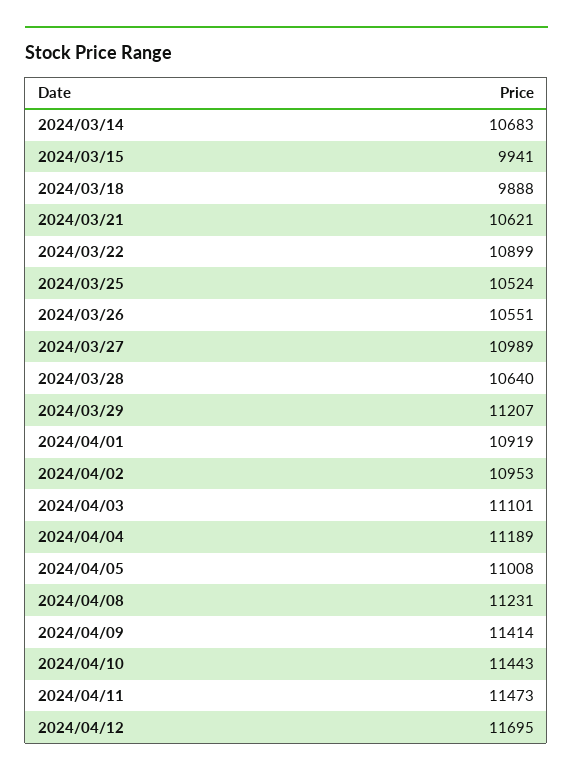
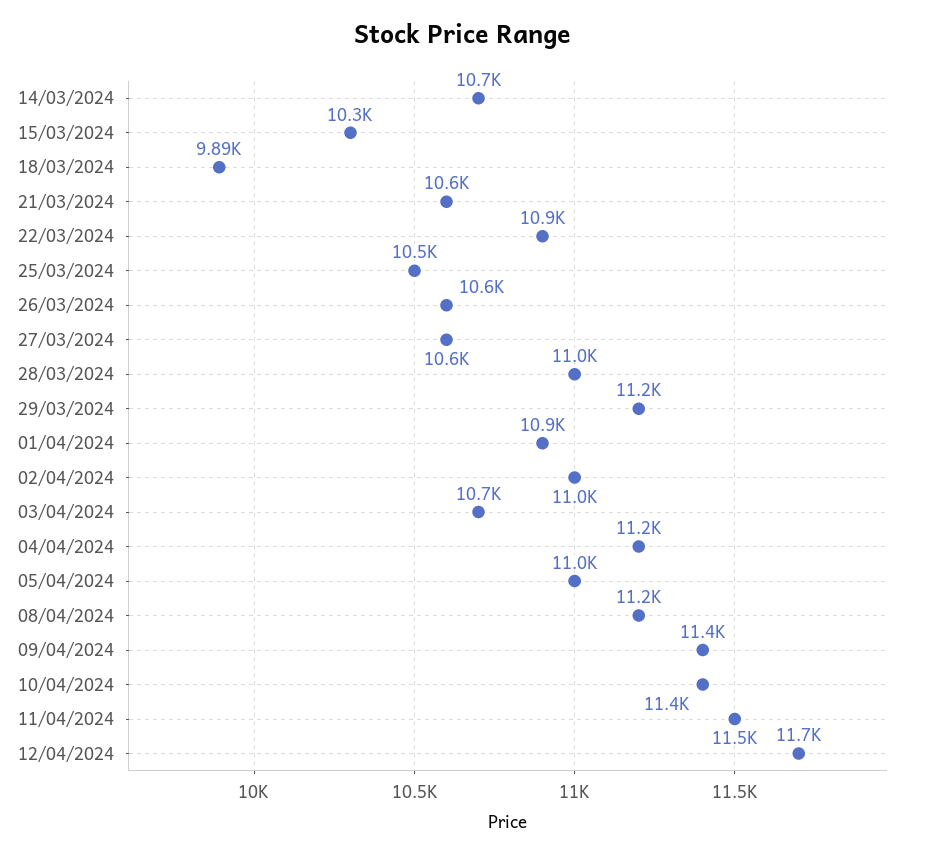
  {
    "2024/03/14": 10683,
-   "2024/03/15": 9941,
+   "2024/03/15": 10300,
    "2024/03/18": 9888,
    "2024/03/21": 10621,
    "2024/03/22": 10899,
    "2024/03/25": 10524,
    "2024/03/26": 10551,
-   "2024/03/27": 10989,
+   "2024/03/27": 10600,
-   "2024/03/28": 10640,
+   "2024/03/28": 11000,
    "2024/03/29": 11207,
    "2024/04/01": 10919,
    "2024/04/02": 10953,
-   "2024/04/03": 11101,
+   "2024/04/03": 10700,
    "2024/04/04": 11189,
    "2024/04/05": 11008,
    "2024/04/08": 11231,
    "2024/04/09": 11414,
    "2024/04/10": 11443,
    "2024/04/11": 11473,
    "2024/04/12": 11695
  }

